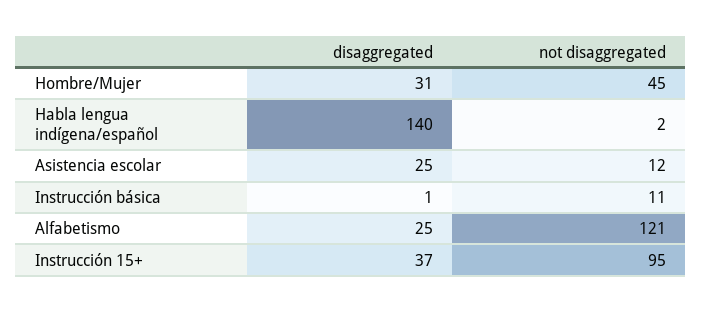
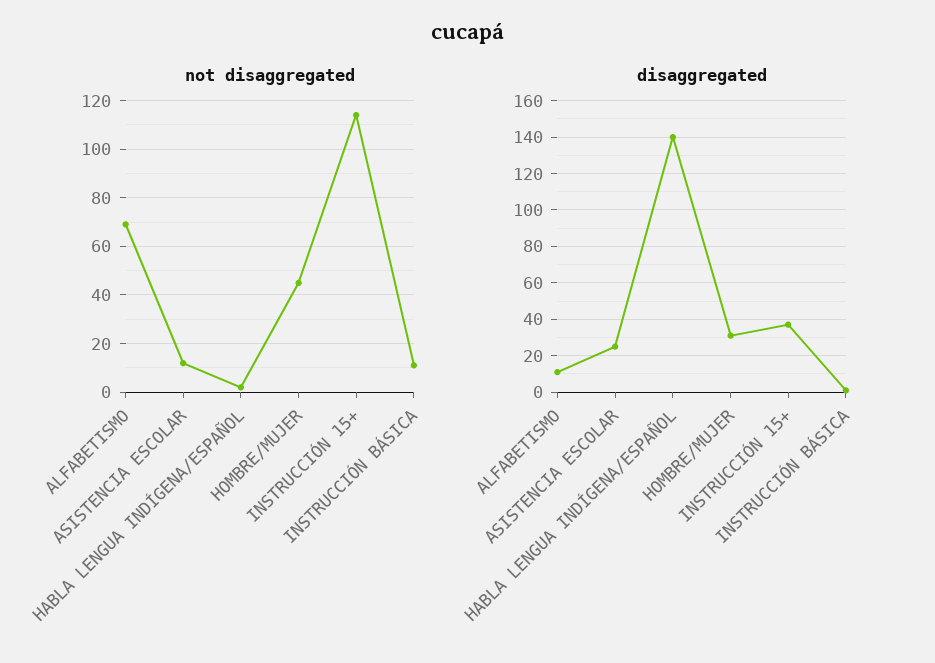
  {
    "disaggregated": {
      "Hombre/Mujer": 31,
      "Habla lengua indígena/español": 140,
      "Asistencia escolar": 25,
      "Instrucción básica": 1,
-     "Alfabetismo": 25,
+     "Alfabetismo": 10,
      "Instrucción 15+": 37
    },
    "not disaggregated": {
      "Hombre/Mujer": 45,
      "Habla lengua indígena/español": 2,
      "Asistencia escolar": 12,
      "Instrucción básica": 11,
-     "Alfabetismo": 121,
+     "Alfabetismo": 70,
-     "Instrucción 15+": 95
+     "Instrucción 15+": 115
    }
  }

